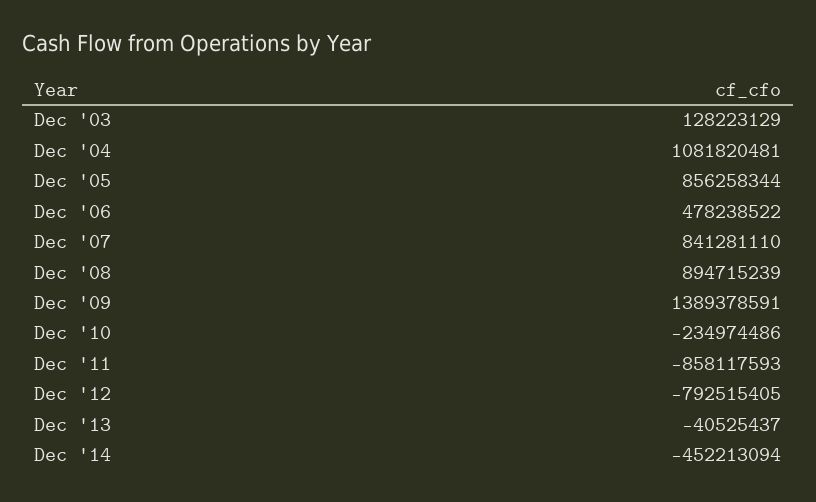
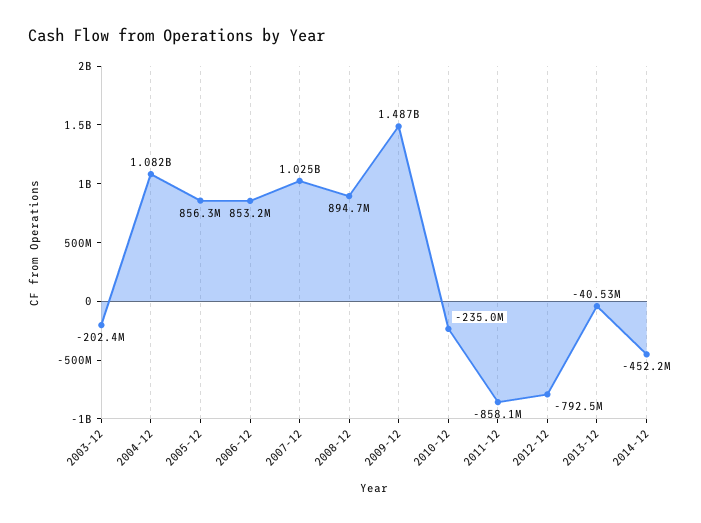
  {
-   "Dec '03": 128223129,
+   "Dec '03": -202400000,
    "Dec '04": 1081820481,
    "Dec '05": 856258344,
-   "Dec '06": 478238522,
+   "Dec '06": 853200000,
-   "Dec '07": 841281110,
+   "Dec '07": 1025000000,
    "Dec '08": 894715239,
-   "Dec '09": 1389378591,
+   "Dec '09": 1487000000,
    "Dec '10": -234974486,
    "Dec '11": -858117593,
    "Dec '12": -792515405,
    "Dec '13": -40525437,
    "Dec '14": -452213094
  }

